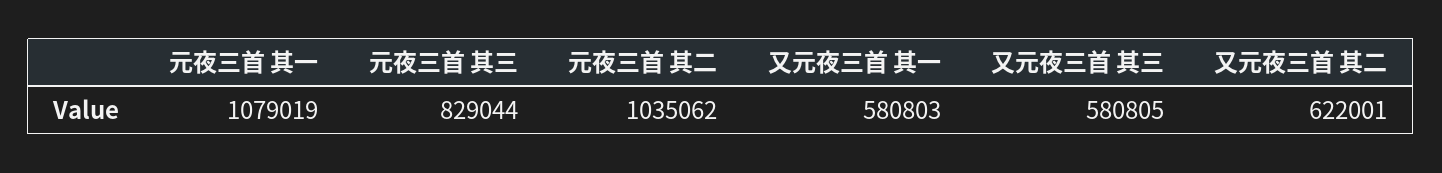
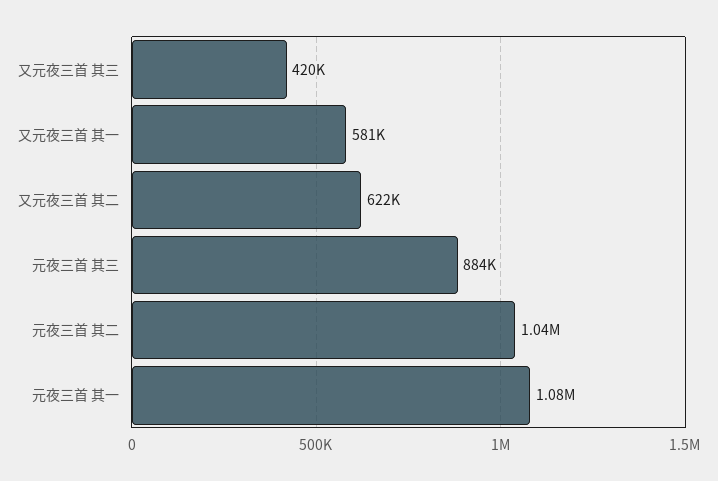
  {
    "元夜三首 其一": 1079019,
-   "元夜三首 其三": 829044,
+   "元夜三首 其三": 884000,
    "元夜三首 其二": 1035062,
    "又元夜三首 其一": 580803,
-   "又元夜三首 其三": 580805,
+   "又元夜三首 其三": 420000,
    "又元夜三首 其二": 622001
  }

